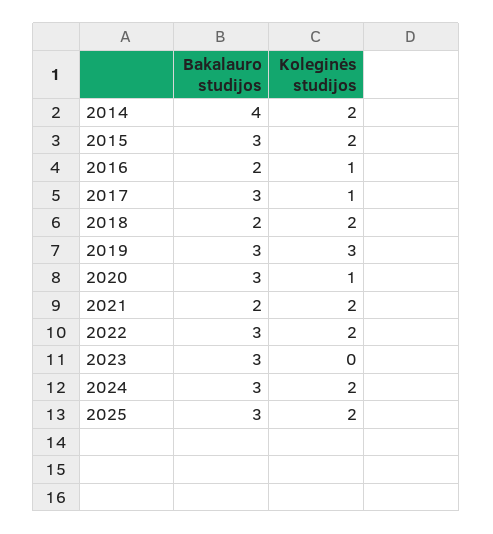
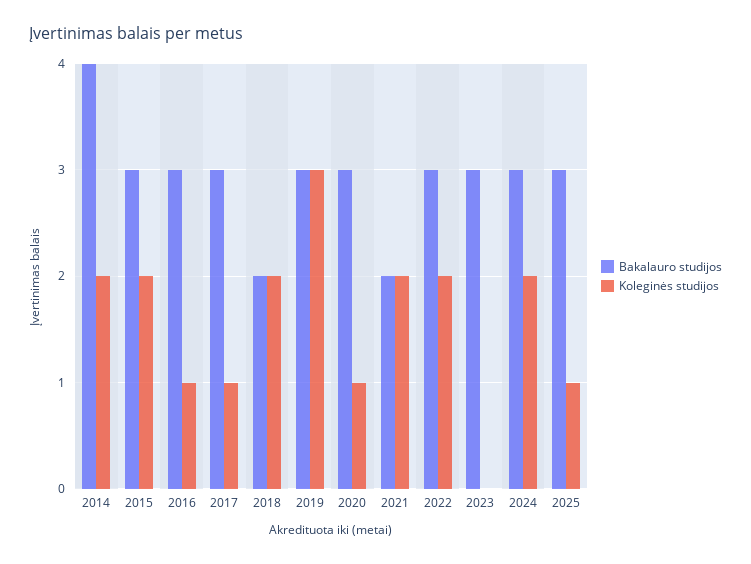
  {
    "Bakalauro studijos": {
      "2014": 4,
      "2015": 3,
-     "2016": 2,
+     "2016": 3,
      "2017": 3,
      "2018": 2,
      "2019": 3,
      "2020": 3,
      "2021": 2,
      "2022": 3,
      "2023": 3,
      "2024": 3,
      "2025": 3
    },
    "Koleginės studijos": {
      "2014": 2,
      "2015": 2,
      "2016": 1,
      "2017": 1,
      "2018": 2,
      "2019": 3,
      "2020": 1,
      "2021": 2,
      "2022": 2,
      "2023": 0,
      "2024": 2,
-     "2025": 2
+     "2025": 1
    }
  }

